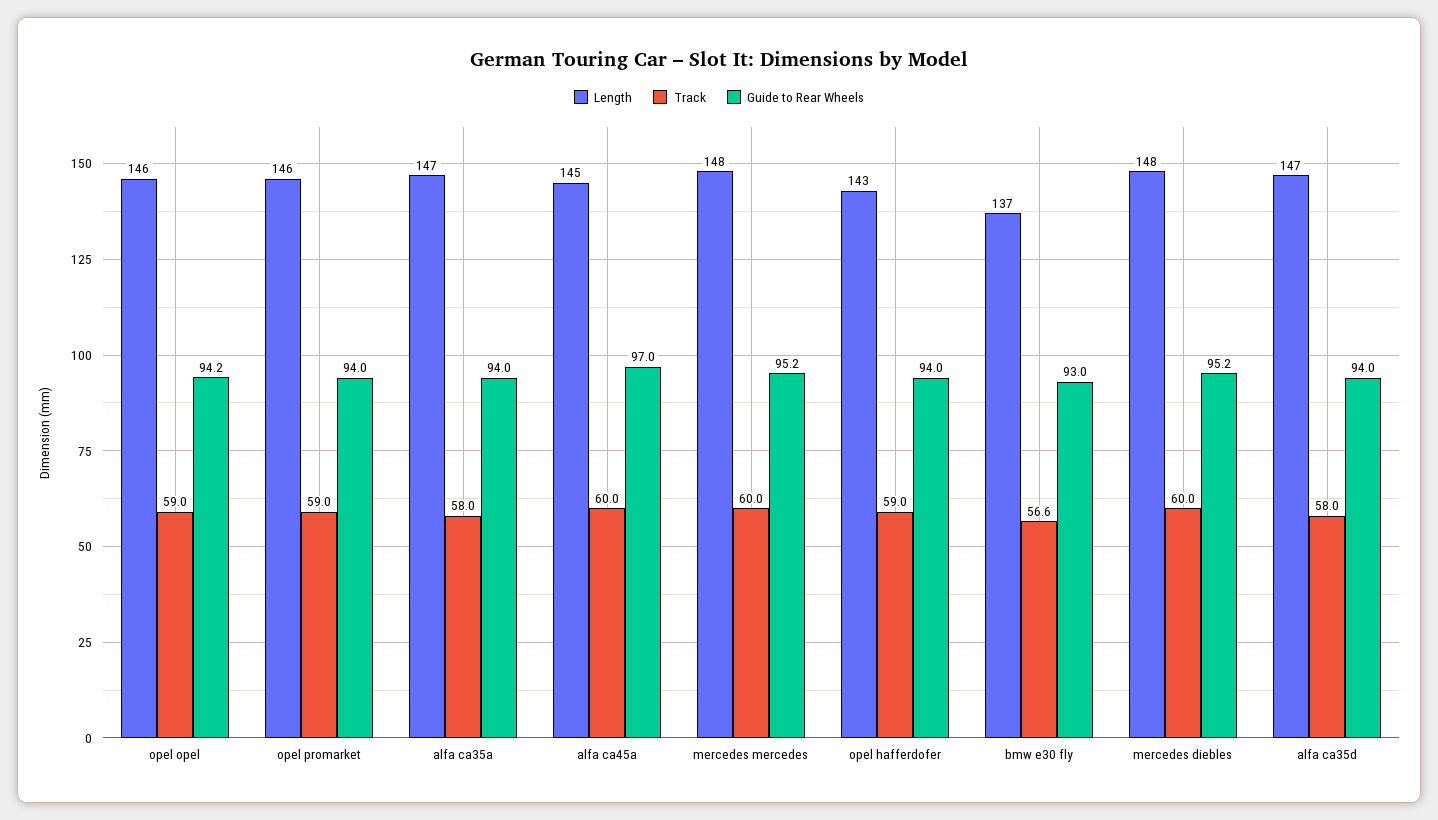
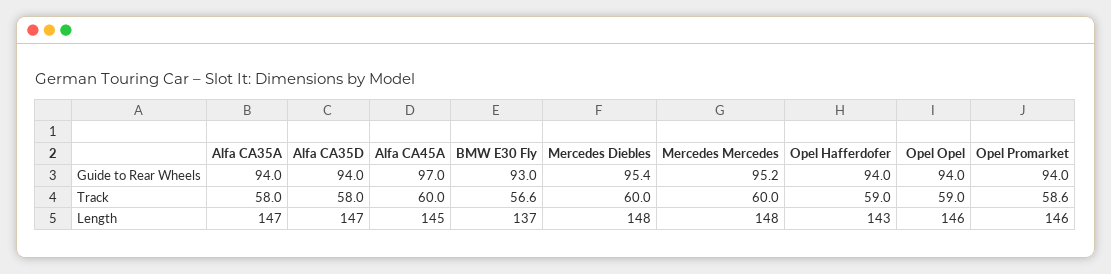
  {
    "Length": {
      "opel opel": 146,
      "opel promarket": 146,
      "alfa ca35a": 147,
      "alfa ca45a": 145,
      "mercedes mercedes": 148,
      "opel hafferdofer": 143,
      "bmw e30 fly": 137,
      "mercedes diebles": 148,
      "alfa ca35d": 147
    },
    "Track": {
      "opel opel": 59,
-     "opel promarket": 59,
+     "opel promarket": 58.6,
      "alfa ca35a": 58,
      "alfa ca45a": 60,
      "mercedes mercedes": 60,
      "opel hafferdofer": 59,
      "bmw e30 fly": 56.6,
      "mercedes diebles": 60,
      "alfa ca35d": 58
    },
    "Guide to Rear Wheels": {
-     "opel opel": 94.2,
+     "opel opel": 94,
      "opel promarket": 94,
      "alfa ca35a": 94,
      "alfa ca45a": 97,
      "mercedes mercedes": 95.2,
      "opel hafferdofer": 94,
      "bmw e30 fly": 93,
-     "mercedes diebles": 95.2,
+     "mercedes diebles": 95.4,
      "alfa ca35d": 94
    }
  }

